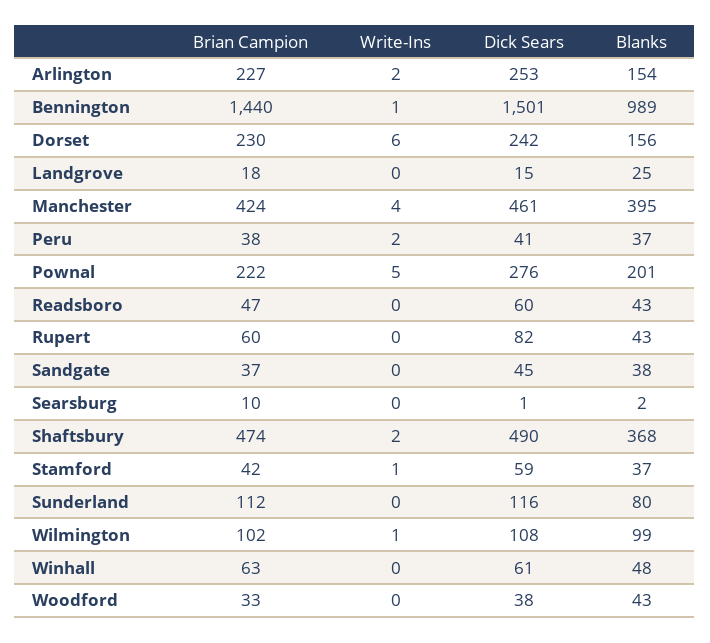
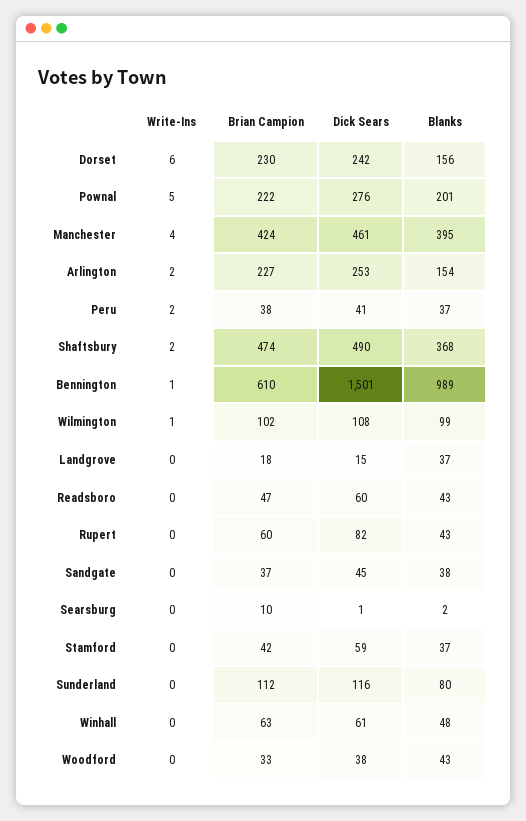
  {
    "Brian Campion": {
      "Arlington": 227,
-     "Bennington": 1440,
+     "Bennington": 610,
      "Dorset": 230,
      "Landgrove": 18,
      "Manchester": 424,
      "Peru": 38,
      "Pownal": 222,
      "Readsboro": 47,
      "Rupert": 60,
      "Sandgate": 37,
      "Searsburg": 10,
      "Shaftsbury": 474,
      "Stamford": 42,
      "Sunderland": 112,
      "Wilmington": 102,
      "Winhall": 63,
      "Woodford": 33
    },
    "Write-Ins": {
      "Arlington": 2,
      "Bennington": 1,
      "Dorset": 6,
      "Landgrove": 0,
      "Manchester": 4,
      "Peru": 2,
      "Pownal": 5,
      "Readsboro": 0,
      "Rupert": 0,
      "Sandgate": 0,
      "Searsburg": 0,
      "Shaftsbury": 2,
-     "Stamford": 1,
+     "Stamford": 0,
      "Sunderland": 0,
      "Wilmington": 1,
      "Winhall": 0,
      "Woodford": 0
    },
    "Dick Sears": {
      "Arlington": 253,
      "Bennington": 1501,
      "Dorset": 242,
      "Landgrove": 15,
      "Manchester": 461,
      "Peru": 41,
      "Pownal": 276,
      "Readsboro": 60,
      "Rupert": 82,
      "Sandgate": 45,
      "Searsburg": 1,
      "Shaftsbury": 490,
      "Stamford": 59,
      "Sunderland": 116,
      "Wilmington": 108,
      "Winhall": 61,
      "Woodford": 38
    },
    "Blanks": {
      "Arlington": 154,
      "Bennington": 989,
      "Dorset": 156,
-     "Landgrove": 25,
+     "Landgrove": 37,
      "Manchester": 395,
      "Peru": 37,
      "Pownal": 201,
      "Readsboro": 43,
      "Rupert": 43,
      "Sandgate": 38,
      "Searsburg": 2,
      "Shaftsbury": 368,
      "Stamford": 37,
      "Sunderland": 80,
      "Wilmington": 99,
      "Winhall": 48,
      "Woodford": 43
    }
  }

